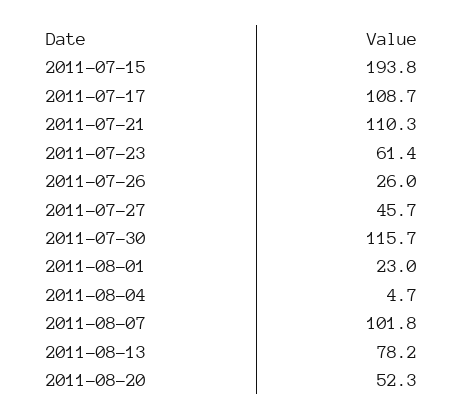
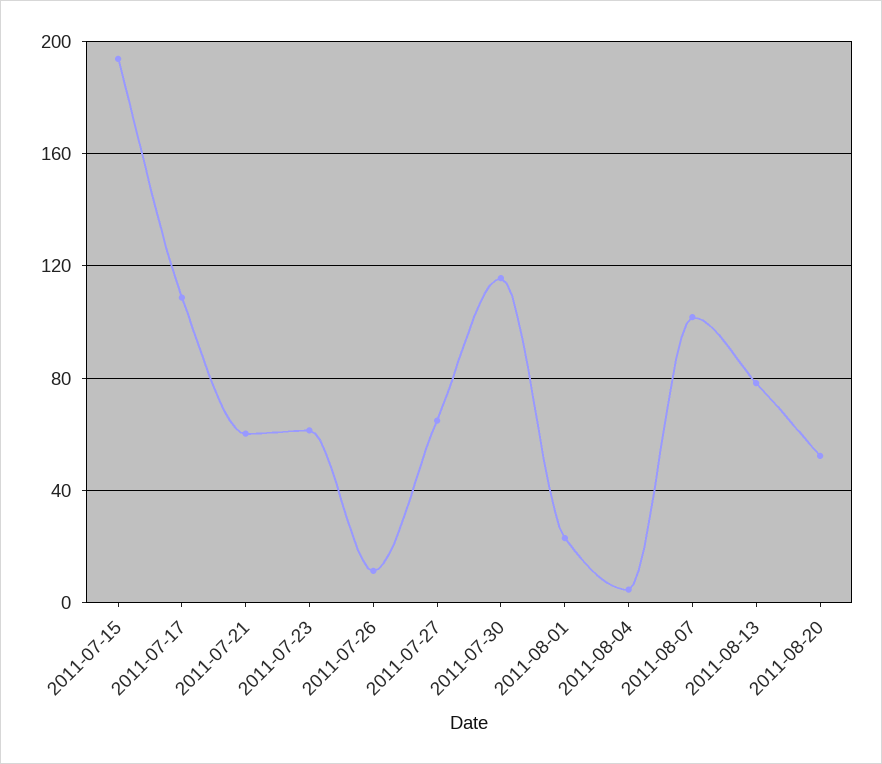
  {
    "2011-07-15": 193.8,
    "2011-07-17": 108.7,
-   "2011-07-21": 110.3,
+   "2011-07-21": 60,
    "2011-07-23": 61.4,
-   "2011-07-26": 26,
+   "2011-07-26": 10,
-   "2011-07-27": 45.7,
+   "2011-07-27": 65,
    "2011-07-30": 115.7,
    "2011-08-01": 23,
    "2011-08-04": 4.7,
    "2011-08-07": 101.8,
    "2011-08-13": 78.2,
    "2011-08-20": 52.3
  }

